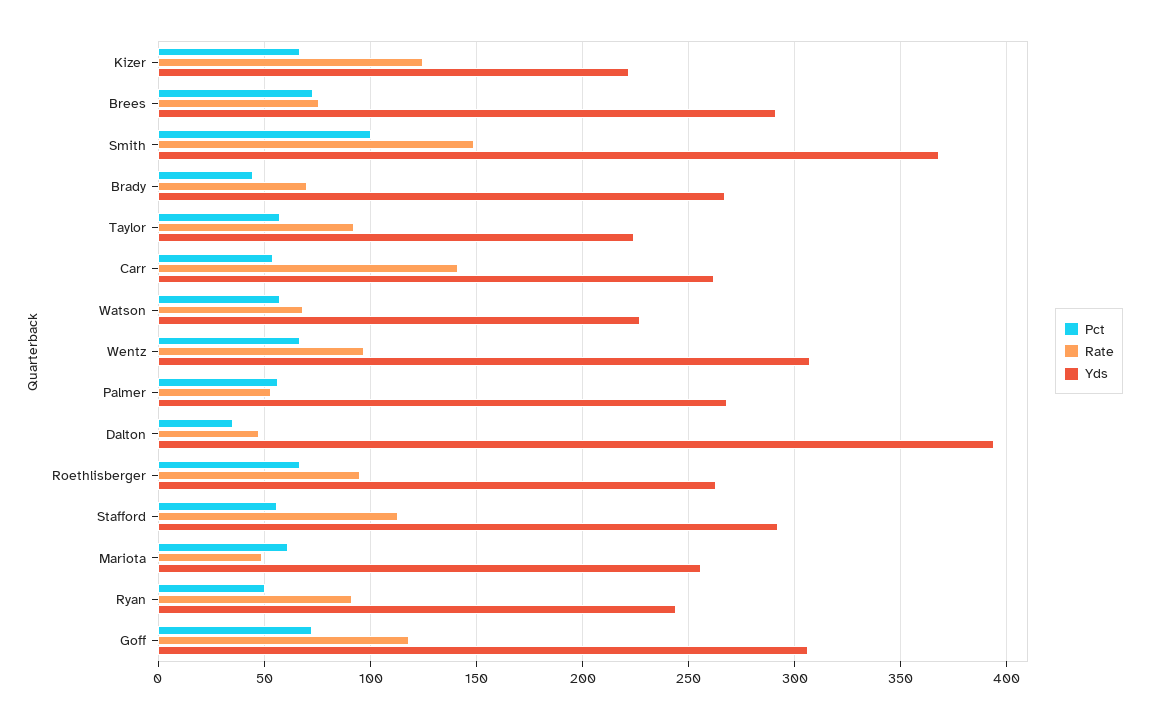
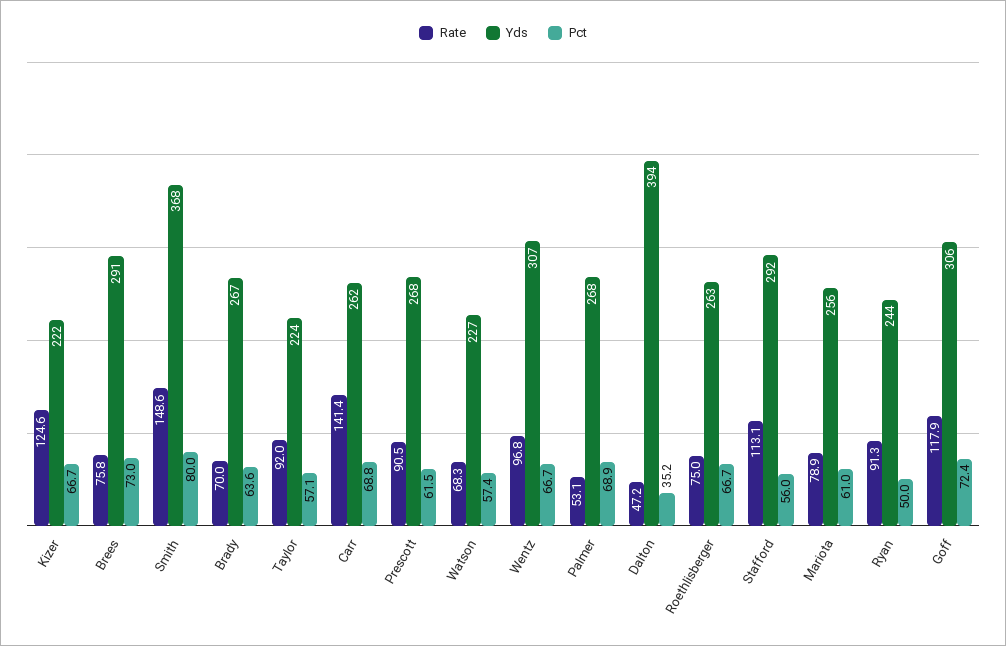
  {
    "Pct": {
      "Kizer": 66.7,
      "Brees": 73,
-     "Smith": 100,
+     "Smith": 80,
-     "Brady": 45,
+     "Brady": 63.6,
      "Taylor": 57.1,
-     "Carr": 55,
+     "Carr": 68.8,
      "Watson": 57.4,
      "Wentz": 66.7,
-     "Palmer": 55,
+     "Palmer": 68.9,
      "Dalton": 35.2,
      "Roethlisberger": 66.7,
      "Stafford": 56,
      "Mariota": 61,
      "Ryan": 50,
-     "Goff": 72.4
+     "Goff": 72.4,
+     "Prescott": 61.5
    },
    "Rate": {
      "Kizer": 124.6,
      "Brees": 75.8,
      "Smith": 148.6,
      "Brady": 70,
      "Taylor": 92,
      "Carr": 141.4,
      "Watson": 68.3,
      "Wentz": 96.8,
      "Palmer": 53.1,
      "Dalton": 47.2,
-     "Roethlisberger": 95,
+     "Roethlisberger": 75,
      "Stafford": 113.1,
-     "Mariota": 50,
+     "Mariota": 78.9,
      "Ryan": 91.3,
-     "Goff": 117.9
+     "Goff": 117.9,
+     "Prescott": 90.5
    },
    "Yds": {
      "Kizer": 222,
      "Brees": 291,
      "Smith": 368,
      "Brady": 267,
      "Taylor": 224,
      "Carr": 262,
      "Watson": 227,
      "Wentz": 307,
      "Palmer": 268,
      "Dalton": 394,
      "Roethlisberger": 263,
      "Stafford": 292,
      "Mariota": 256,
      "Ryan": 244,
-     "Goff": 306
+     "Goff": 306,
+     "Prescott": 268
    }
  }

